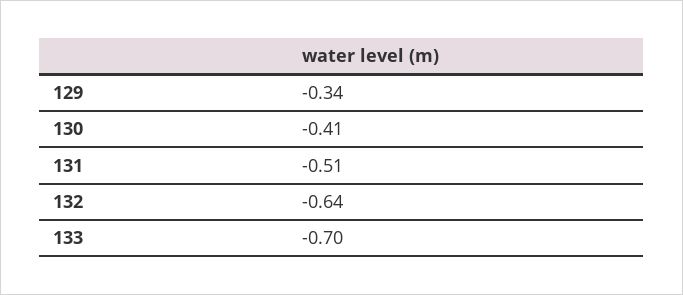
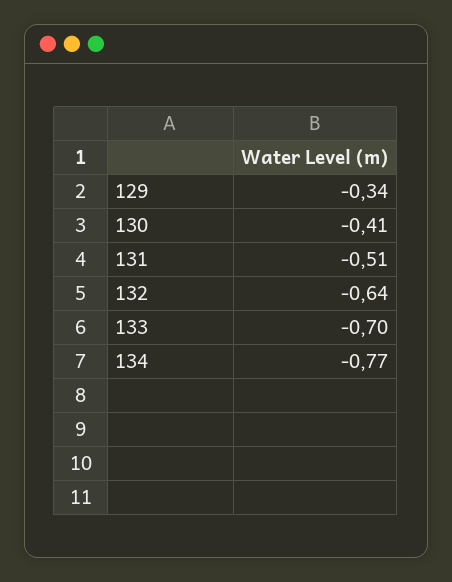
  {
    "129": -0.34,
    "130": -0.41,
    "131": -0.51,
    "132": -0.64,
-   "133": -0.7
+   "133": -0.7,
+   "134": -0.77
  }

